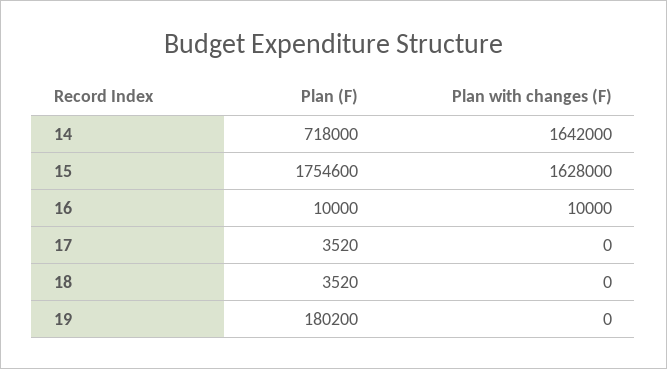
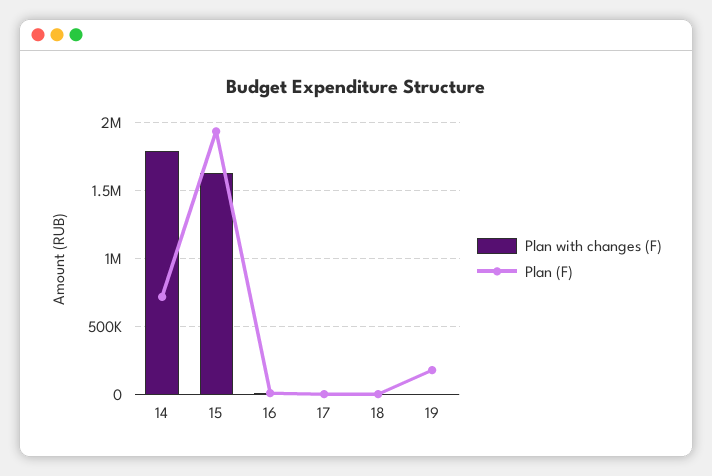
  {
    "Plan (F)": {
      "14": 718000,
-     "15": 1754600,
+     "15": 1950000,
      "16": 10000,
      "17": 3520,
      "18": 3520,
      "19": 180200
    },
    "Plan with changes (F)": {
-     "14": 1642000,
+     "14": 1800000,
      "15": 1628000,
      "16": 10000,
      "17": 0,
      "18": 0,
      "19": 0
    }
  }

